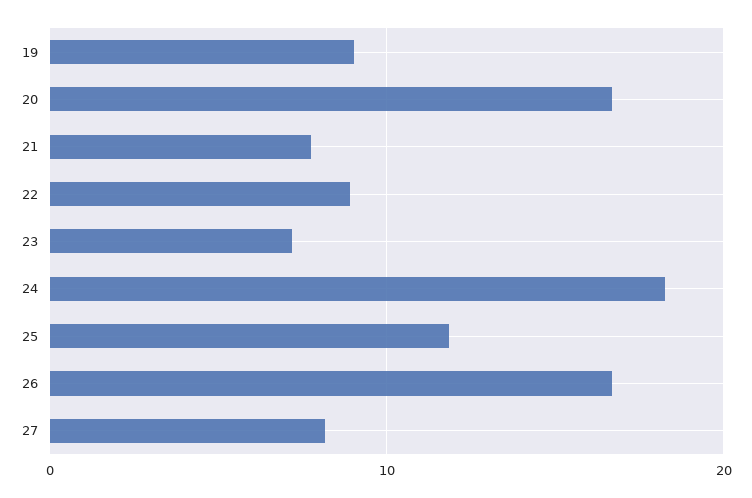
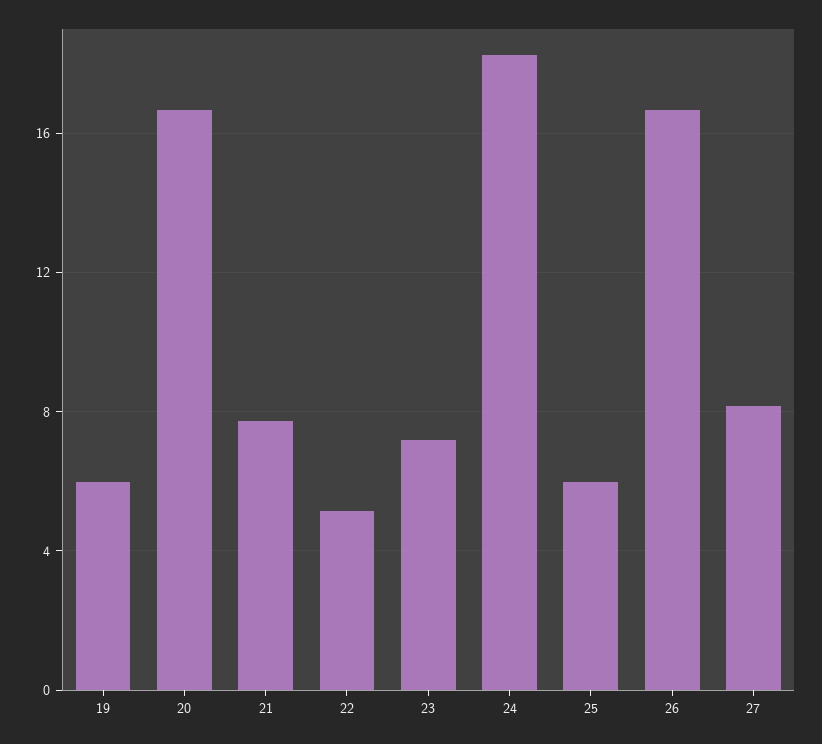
  {
-   "19": 9,
+   "19": 6,
    "20": 16.5,
    "21": 7.5,
-   "22": 9,
+   "22": 5,
    "23": 7,
    "24": 18.5,
-   "25": 12,
+   "25": 6,
    "26": 16.5,
    "27": 8
  }

